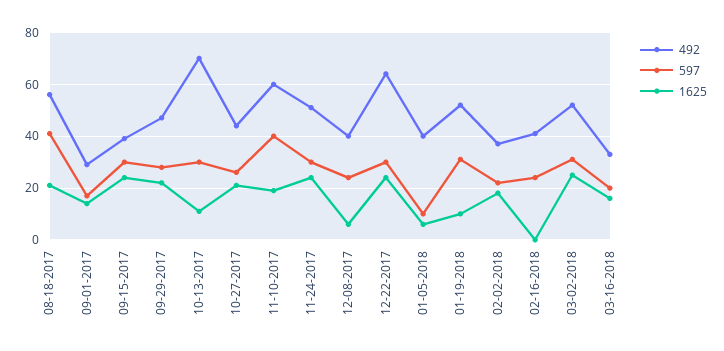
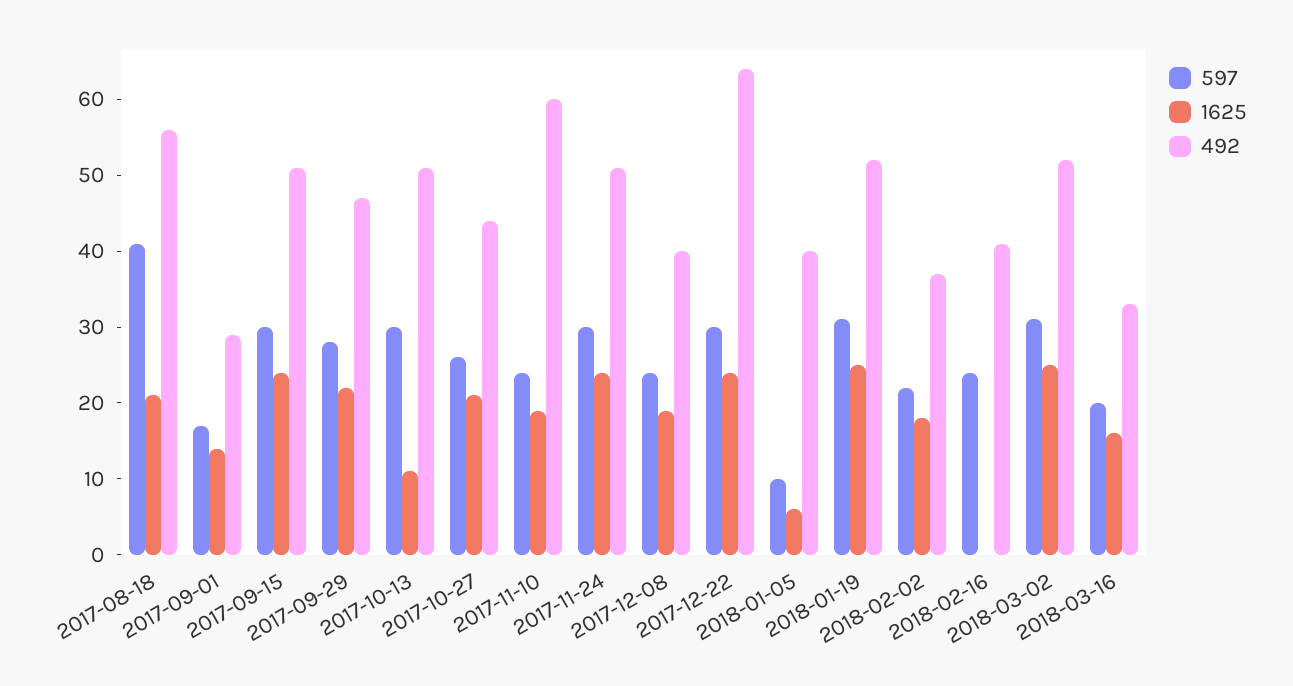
  {
    "492": {
      "08-18-2017": 55,
      "09-01-2017": 30,
-     "09-15-2017": 40,
+     "09-15-2017": 50,
      "09-29-2017": 45,
-     "10-13-2017": 70,
+     "10-13-2017": 50,
      "10-27-2017": 45,
      "11-10-2017": 60,
      "11-24-2017": 50,
      "12-08-2017": 40,
      "12-22-2017": 65,
      "01-05-2018": 40,
      "01-19-2018": 50,
      "02-02-2018": 35,
      "02-16-2018": 40,
      "03-02-2018": 50,
      "03-16-2018": 35
    },
    "597": {
      "08-18-2017": 40,
      "09-01-2017": 15,
      "09-15-2017": 30,
      "09-29-2017": 30,
      "10-13-2017": 30,
      "10-27-2017": 25,
-     "11-10-2017": 40,
+     "11-10-2017": 25,
      "11-24-2017": 30,
      "12-08-2017": 25,
      "12-22-2017": 30,
      "01-05-2018": 10,
      "01-19-2018": 30,
      "02-02-2018": 20,
      "02-16-2018": 25,
      "03-02-2018": 30,
      "03-16-2018": 20
    },
    "1625": {
      "08-18-2017": 20,
      "09-01-2017": 15,
      "09-15-2017": 25,
      "09-29-2017": 20,
      "10-13-2017": 10,
      "10-27-2017": 20,
      "11-10-2017": 20,
      "11-24-2017": 25,
-     "12-08-2017": 5,
+     "12-08-2017": 20,
      "12-22-2017": 25,
      "01-05-2018": 5,
-     "01-19-2018": 10,
+     "01-19-2018": 25,
      "02-02-2018": 20,
      "02-16-2018": 0,
      "03-02-2018": 25,
      "03-16-2018": 15
    }
  }

